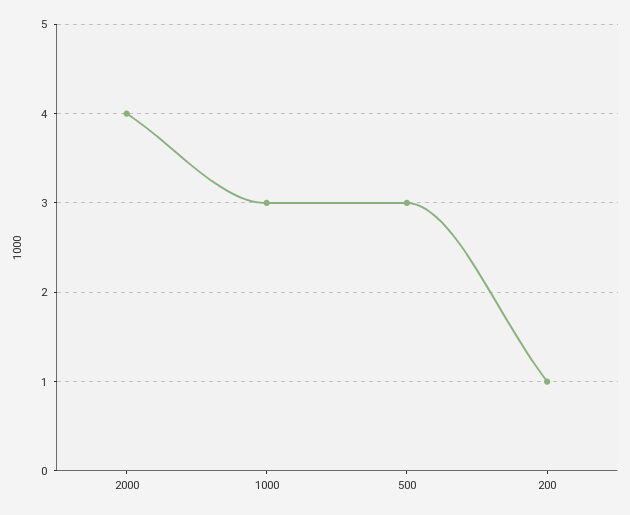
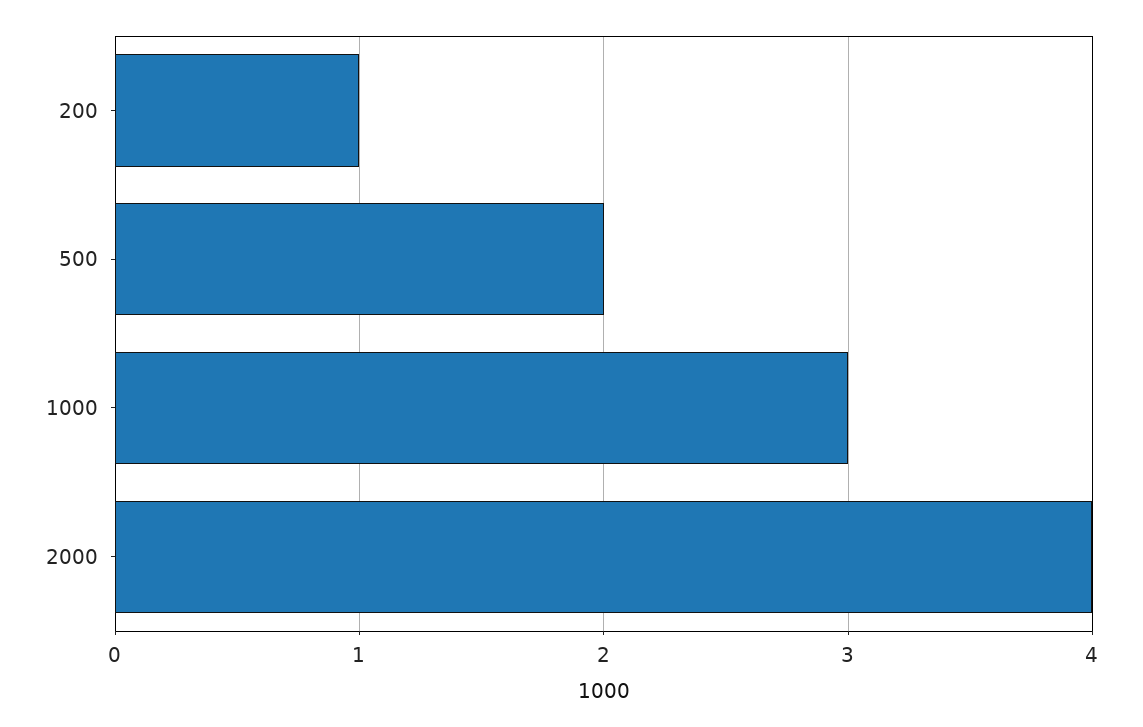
  {
    "2000": 4,
    "1000": 3,
-   "500": 3,
+   "500": 2,
    "200": 1
  }

